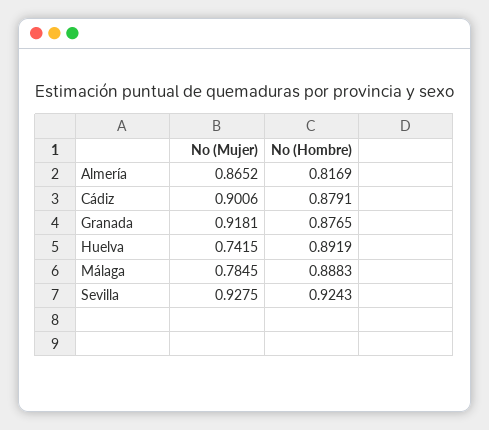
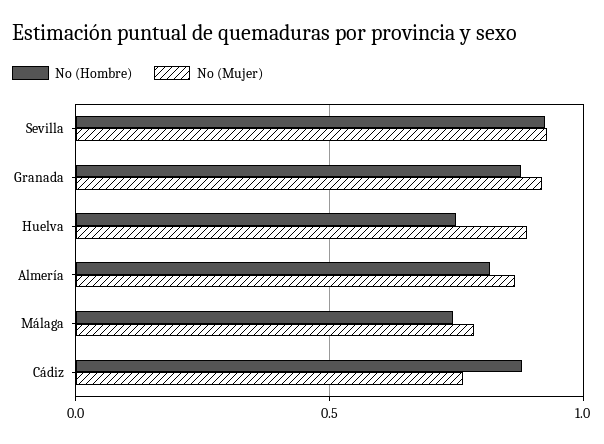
  {
    "No (Mujer)": {
      "Almería": 0.8652,
-     "Cádiz": 0.9006,
+     "Cádiz": 0.75,
      "Granada": 0.9181,
-     "Huelva": 0.7415,
+     "Huelva": 0.9,
      "Málaga": 0.7845,
      "Sevilla": 0.9275
    },
    "No (Hombre)": {
      "Almería": 0.8169,
      "Cádiz": 0.8791,
      "Granada": 0.8765,
-     "Huelva": 0.8919,
+     "Huelva": 0.75,
-     "Málaga": 0.8883,
+     "Málaga": 0.75,
      "Sevilla": 0.9243
    }
  }

